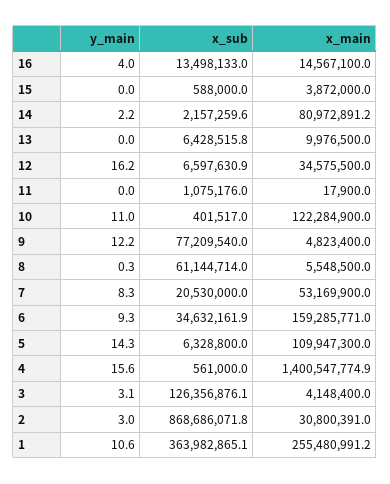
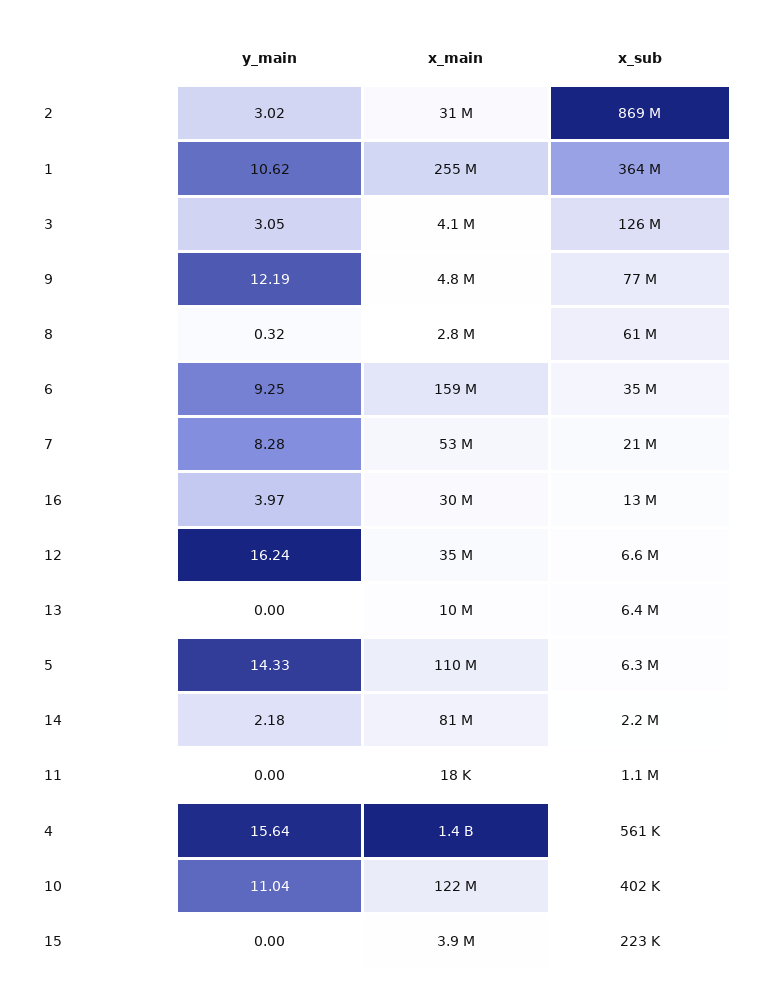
  {
    "y_main": {
      "16": 3.97,
      "15": 0,
      "14": 2.18,
      "13": 0,
      "12": 16.24,
      "11": 0,
      "10": 11.04,
      "9": 12.19,
      "8": 0.32,
      "7": 8.28,
      "6": 9.25,
      "5": 14.33,
      "4": 15.64,
      "3": 3.05,
      "2": 3.02,
      "1": 10.62
    },
    "x_sub": {
      "16": 13498133,
-     "15": 588000,
+     "15": 223000,
      "14": 2157259.6,
      "13": 6428515.8,
      "12": 6597630.9,
      "11": 1075176,
      "10": 401517,
      "9": 77209540,
      "8": 61144714,
      "7": 20530000,
      "6": 34632161.9,
      "5": 6328800,
      "4": 561000,
      "3": 126356876.1,
      "2": 868686071.8,
      "1": 363982865.1
    },
    "x_main": {
-     "16": 14567100,
+     "16": 30000000,
      "15": 3872000,
      "14": 80972891.2,
      "13": 9976500,
      "12": 34575500,
      "11": 17900,
      "10": 122284900,
      "9": 4823400,
-     "8": 5548500,
+     "8": 2800000,
      "7": 53169900,
      "6": 159285771,
      "5": 109947300,
      "4": 1400547774.9,
      "3": 4148400,
      "2": 30800391,
      "1": 255480991.2
    }
  }

